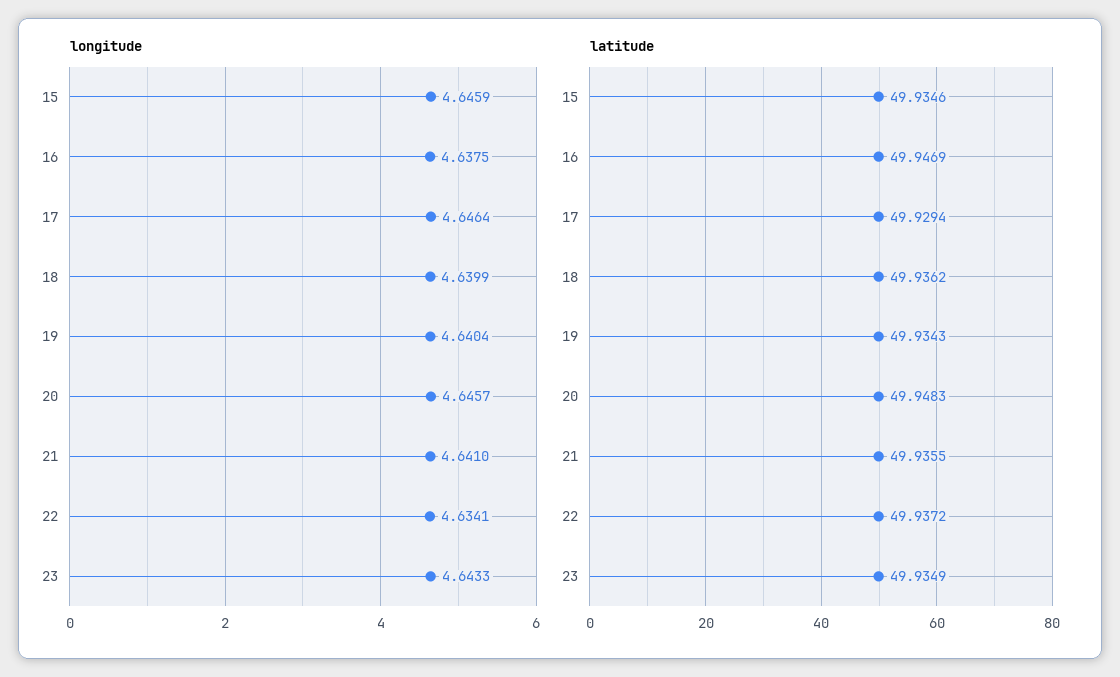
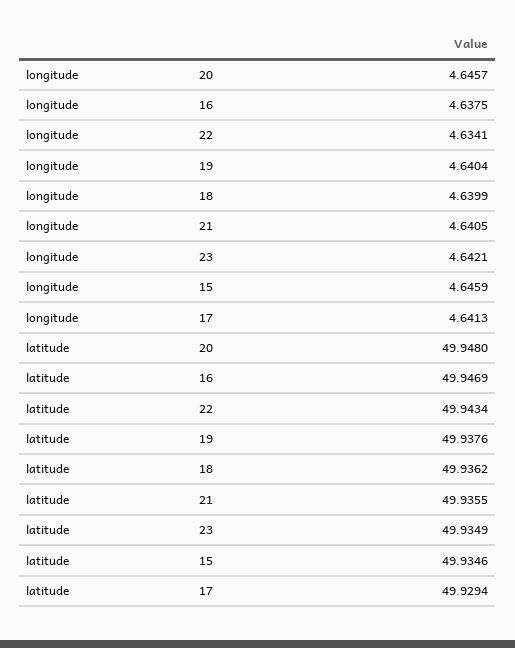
  {
    "longitude": {
      "15": 4.6459,
      "16": 4.6375,
-     "17": 4.6464,
+     "17": 4.6413,
      "18": 4.6399,
      "19": 4.6404,
      "20": 4.6457,
-     "21": 4.641,
+     "21": 4.6405,
      "22": 4.6341,
-     "23": 4.6433
+     "23": 4.6421
    },
    "latitude": {
      "15": 49.9346,
      "16": 49.9469,
      "17": 49.9294,
      "18": 49.9362,
-     "19": 49.9343,
+     "19": 49.9376,
-     "20": 49.9483,
+     "20": 49.948,
      "21": 49.9355,
-     "22": 49.9372,
+     "22": 49.9434,
      "23": 49.9349
    }
  }

